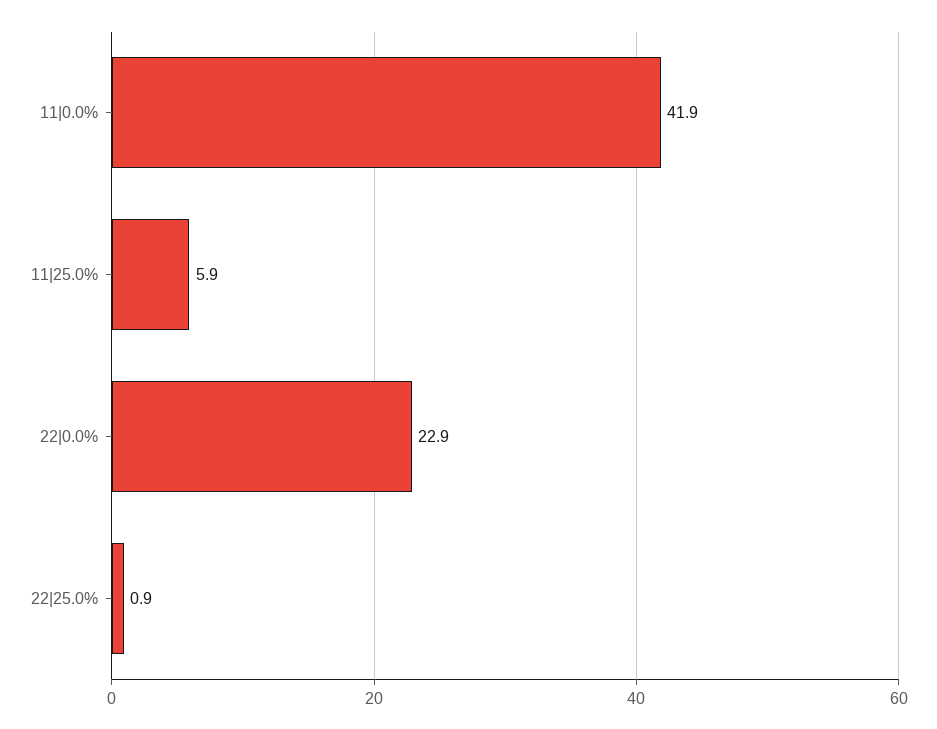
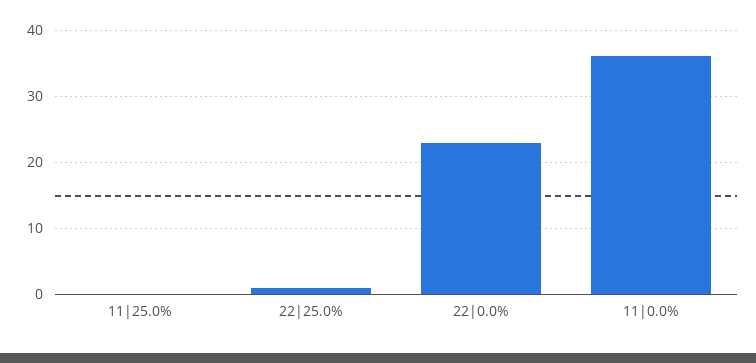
  {
-   "11|0.0%": 41.9,
+   "11|0.0%": 36,
-   "11|25.0%": 5.9,
+   "11|25.0%": 0,
    "22|0.0%": 22.9,
    "22|25.0%": 0.9
  }

